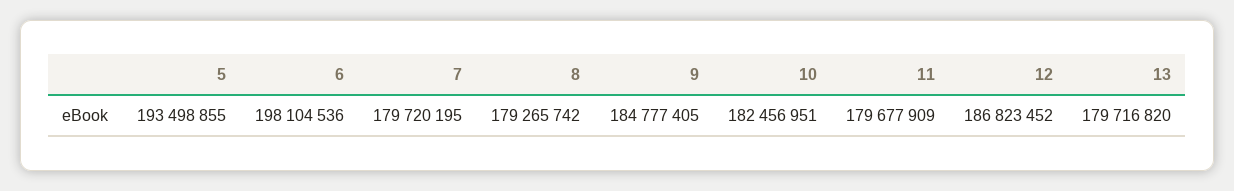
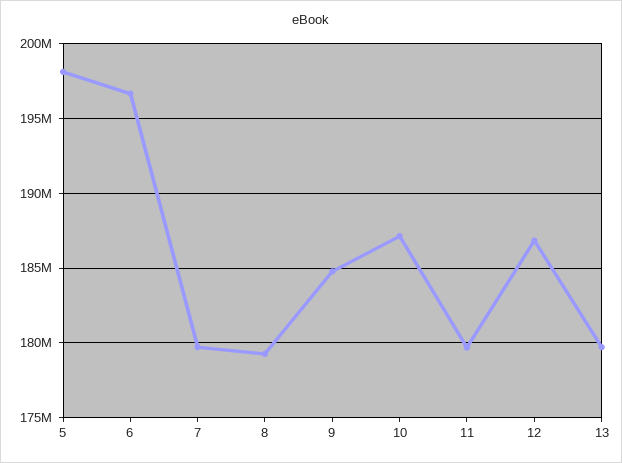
  {
-   "5": 193498855,
+   "5": 198000000,
-   "6": 198104536,
+   "6": 196500000,
    "7": 179720195,
    "8": 179265742,
    "9": 184777405,
-   "10": 182456951,
+   "10": 187000000,
    "11": 179677909,
    "12": 186823452,
    "13": 179716820
  }

